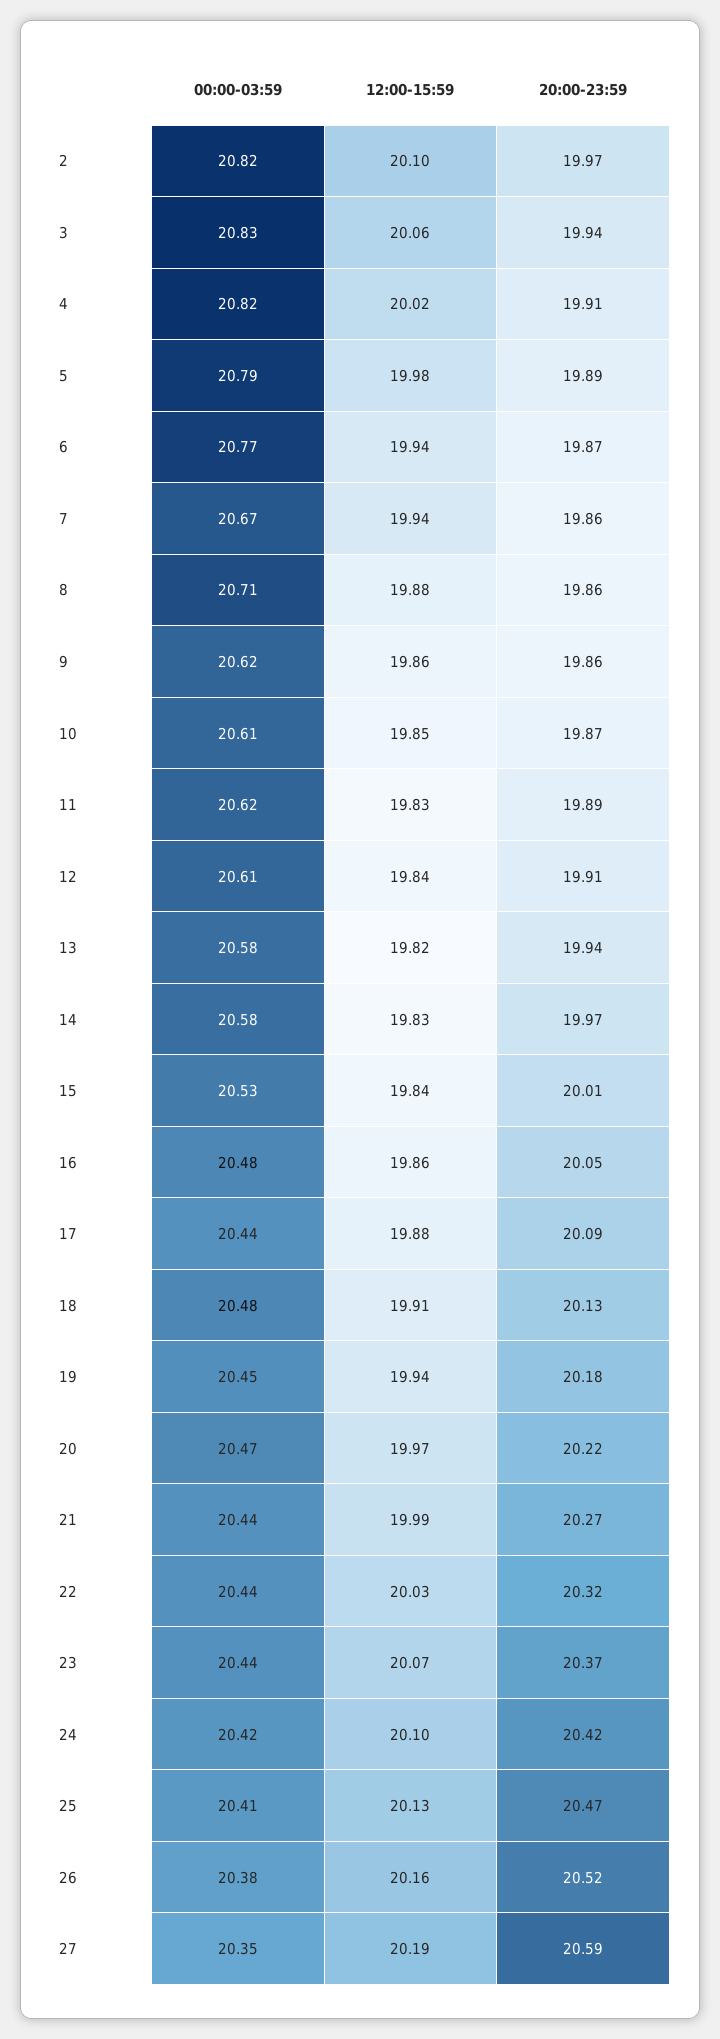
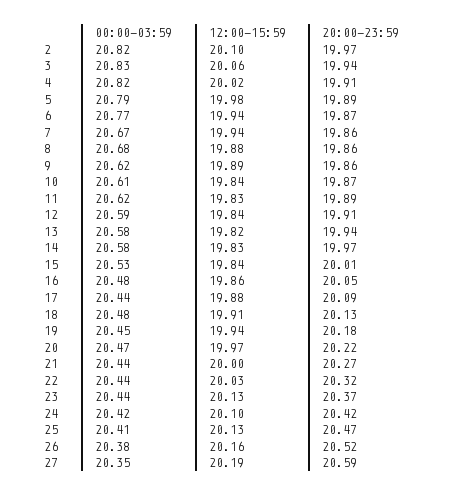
  {
    "00:00-03:59": {
      "2": 20.82,
      "3": 20.83,
      "4": 20.82,
      "5": 20.79,
      "6": 20.77,
      "7": 20.67,
-     "8": 20.71,
+     "8": 20.68,
      "9": 20.62,
      "10": 20.61,
      "11": 20.62,
-     "12": 20.61,
+     "12": 20.59,
      "13": 20.58,
      "14": 20.58,
      "15": 20.53,
      "16": 20.48,
      "17": 20.44,
      "18": 20.48,
      "19": 20.45,
      "20": 20.47,
      "21": 20.44,
      "22": 20.44,
      "23": 20.44,
      "24": 20.42,
      "25": 20.41,
      "26": 20.38,
      "27": 20.35
    },
    "12:00-15:59": {
      "2": 20.1,
      "3": 20.06,
      "4": 20.02,
      "5": 19.98,
      "6": 19.94,
      "7": 19.94,
      "8": 19.88,
-     "9": 19.86,
+     "9": 19.89,
-     "10": 19.85,
+     "10": 19.84,
      "11": 19.83,
      "12": 19.84,
      "13": 19.82,
      "14": 19.83,
      "15": 19.84,
      "16": 19.86,
      "17": 19.88,
      "18": 19.91,
      "19": 19.94,
      "20": 19.97,
-     "21": 19.99,
+     "21": 20,
      "22": 20.03,
-     "23": 20.07,
+     "23": 20.13,
      "24": 20.1,
      "25": 20.13,
      "26": 20.16,
      "27": 20.19
    },
    "20:00-23:59": {
      "2": 19.97,
      "3": 19.94,
      "4": 19.91,
      "5": 19.89,
      "6": 19.87,
      "7": 19.86,
      "8": 19.86,
      "9": 19.86,
      "10": 19.87,
      "11": 19.89,
      "12": 19.91,
      "13": 19.94,
      "14": 19.97,
      "15": 20.01,
      "16": 20.05,
      "17": 20.09,
      "18": 20.13,
      "19": 20.18,
      "20": 20.22,
      "21": 20.27,
      "22": 20.32,
      "23": 20.37,
      "24": 20.42,
      "25": 20.47,
      "26": 20.52,
      "27": 20.59
    }
  }

